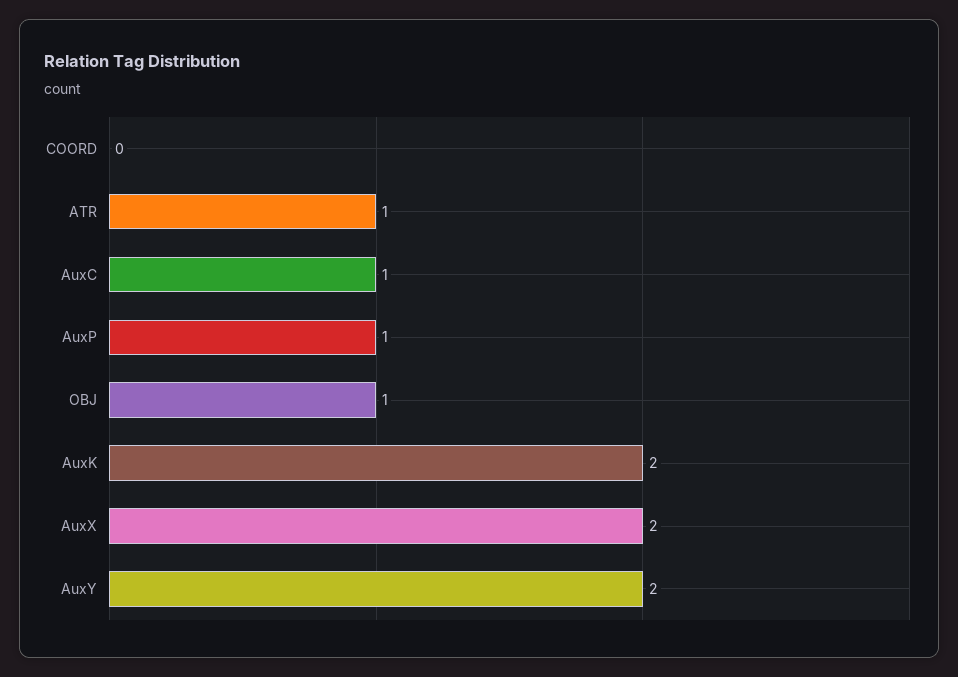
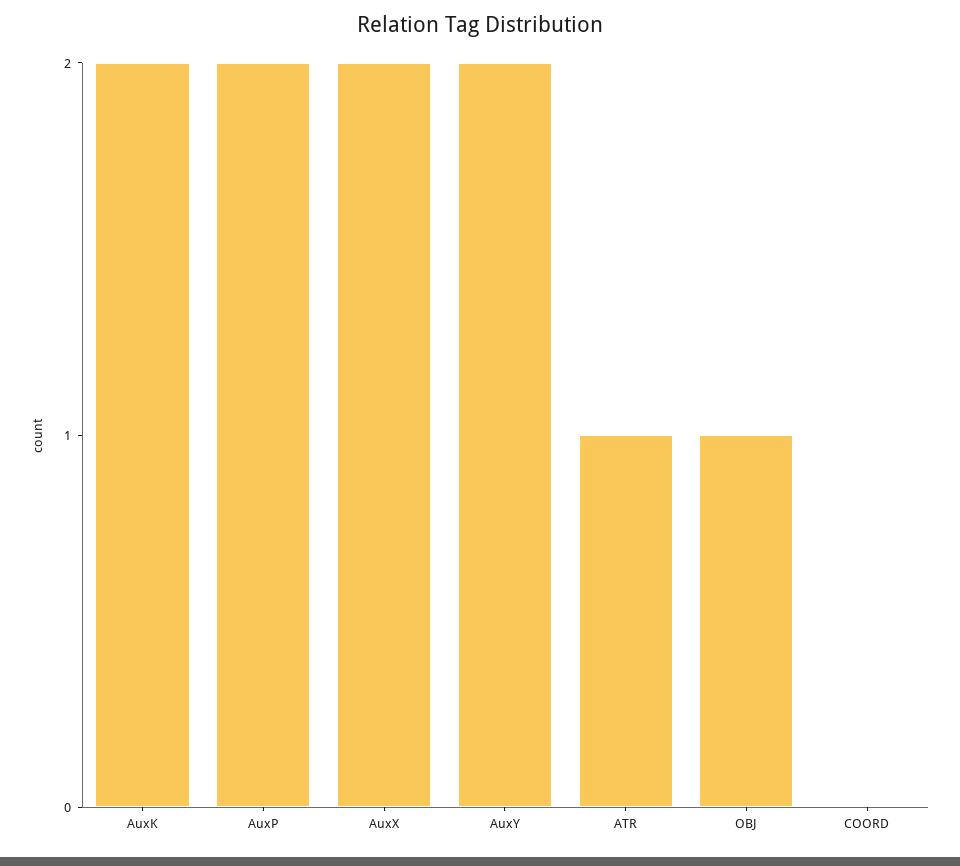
  {
    "COORD": 0,
    "ATR": 1,
-   "AuxC": 1,
-   "AuxP": 1,
+   "AuxP": 2,
    "OBJ": 1,
    "AuxK": 2,
    "AuxX": 2,
    "AuxY": 2
  }

